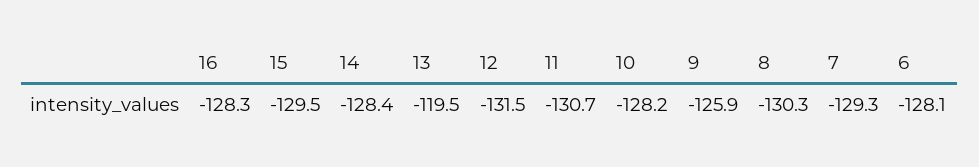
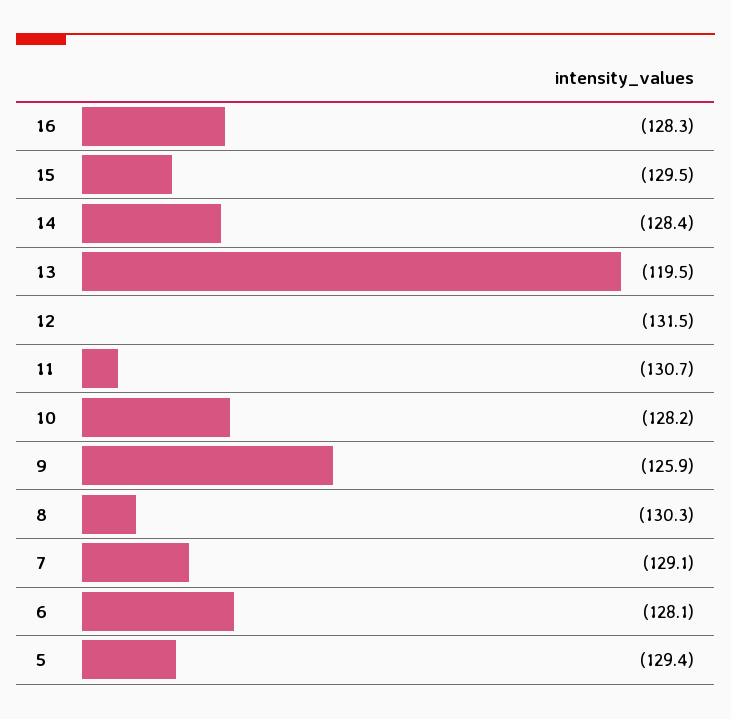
  {
    "16": -128.3,
    "15": -129.5,
    "14": -128.4,
    "13": -119.5,
    "12": -131.5,
    "11": -130.7,
    "10": -128.2,
    "9": -125.9,
    "8": -130.3,
-   "7": -129.3,
+   "7": -129.1,
-   "6": -128.1
+   "6": -128.1,
+   "5": -129.4
  }

